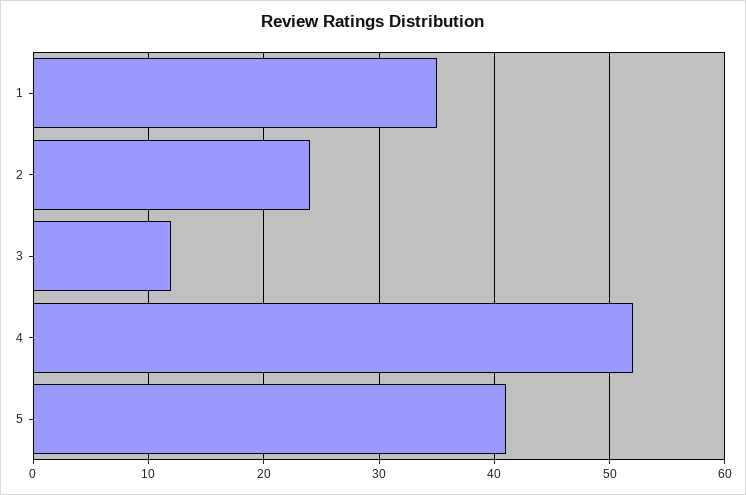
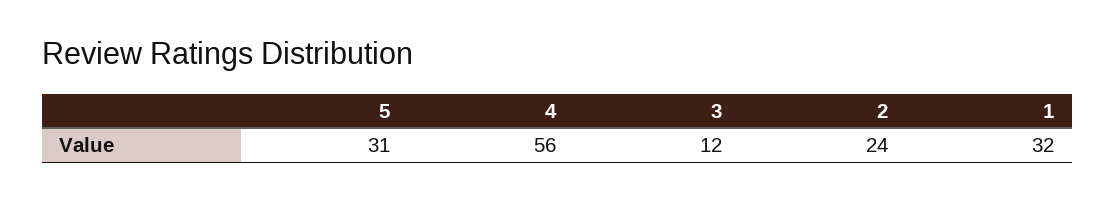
  {
-   "1": 35,
+   "1": 32,
    "2": 24,
    "3": 12,
-   "4": 52,
+   "4": 56,
-   "5": 41
+   "5": 31
  }

